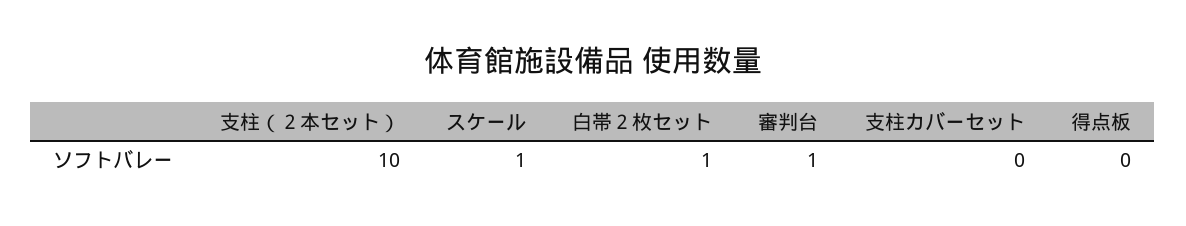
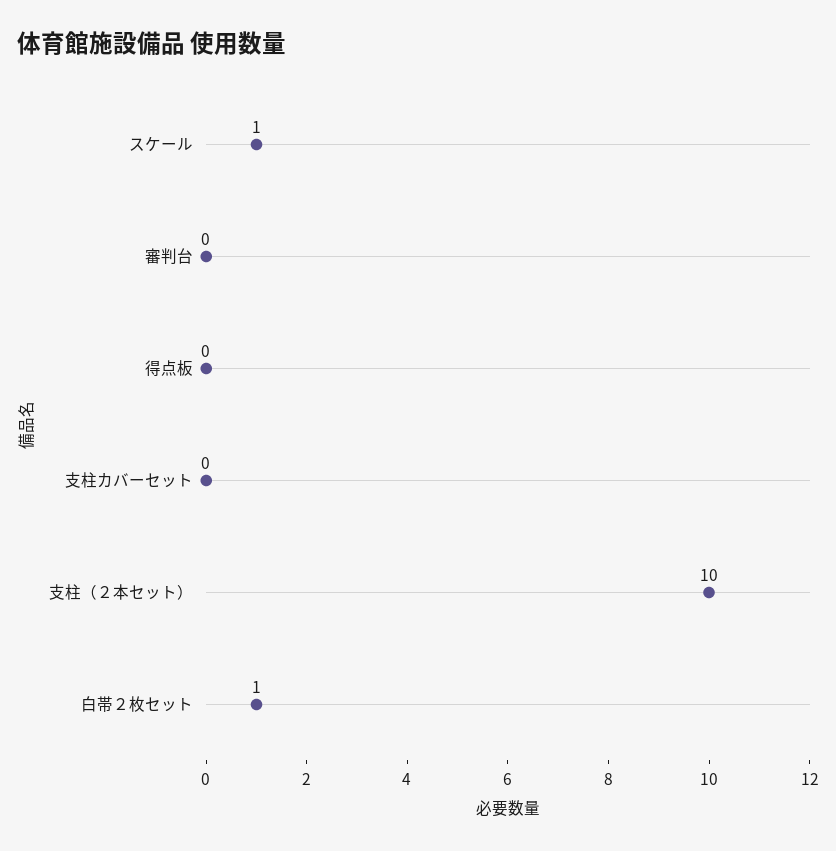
  {
    "支柱（２本セット）": 10,
    "スケール": 1,
    "白帯２枚セット": 1,
-   "審判台": 1,
+   "審判台": 0,
    "支柱カバーセット": 0,
    "得点板": 0
  }

